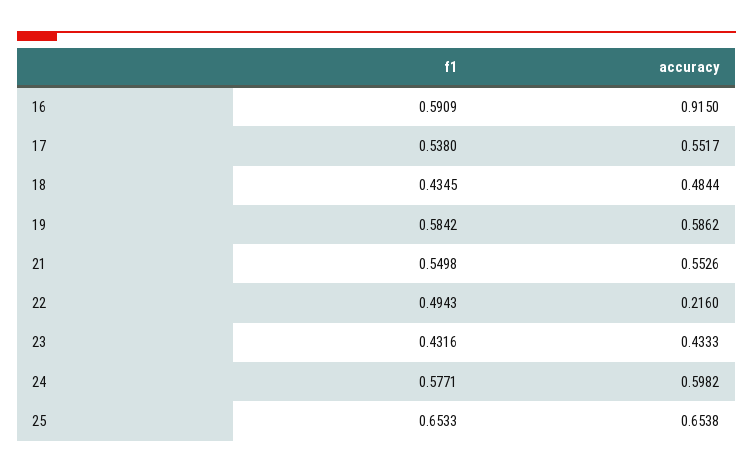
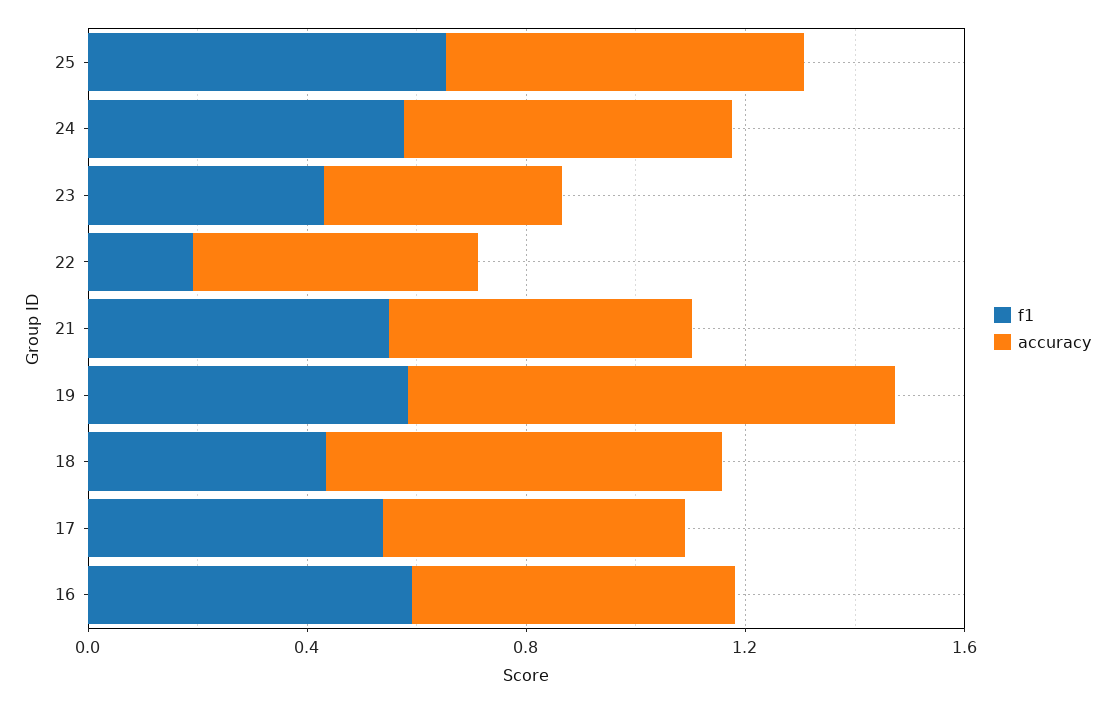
  {
    "f1": {
      "16": 0.5909,
      "17": 0.538,
      "18": 0.4345,
      "19": 0.5842,
      "21": 0.5498,
-     "22": 0.4943,
+     "22": 0.2,
      "23": 0.4316,
      "24": 0.5771,
      "25": 0.6533
    },
    "accuracy": {
-     "16": 0.915,
+     "16": 0.6,
      "17": 0.5517,
-     "18": 0.4844,
+     "18": 0.7,
-     "19": 0.5862,
+     "19": 0.9,
      "21": 0.5526,
-     "22": 0.216,
+     "22": 0.5,
      "23": 0.4333,
      "24": 0.5982,
      "25": 0.6538
    }
  }

